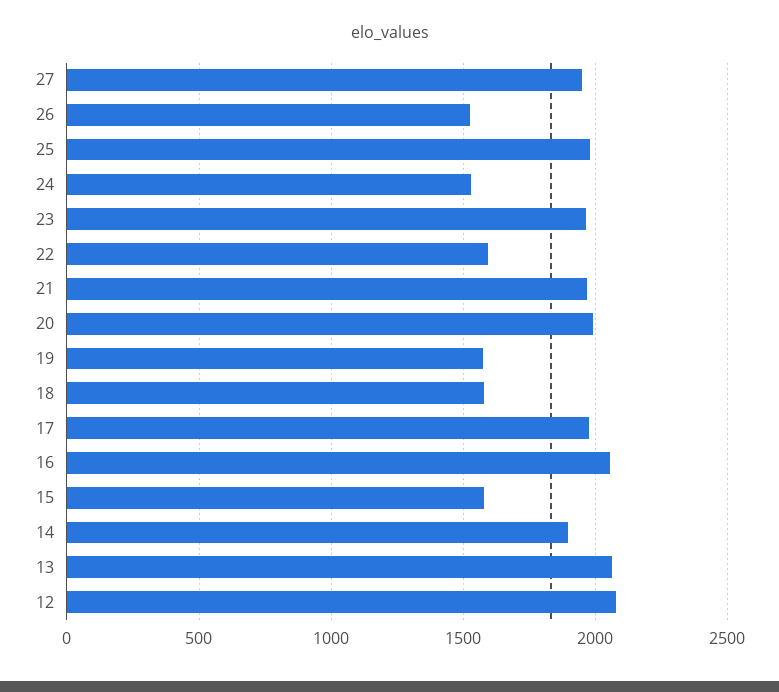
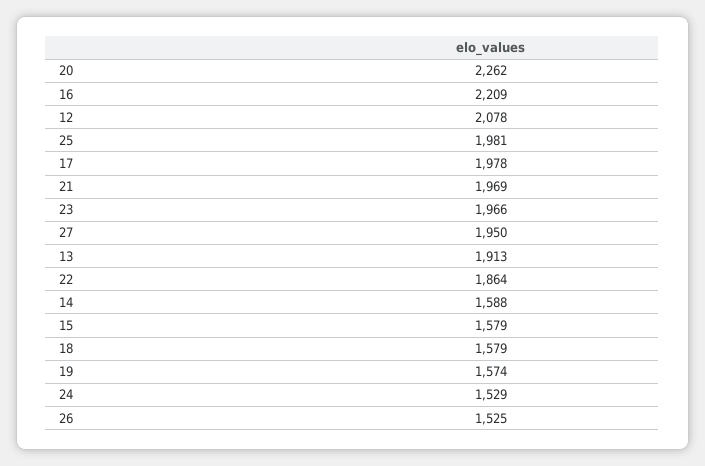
  {
    "27": 1950,
    "26": 1525,
    "25": 1981,
    "24": 1529,
    "23": 1966,
-   "22": 1600,
+   "22": 1864,
    "21": 1969,
-   "20": 2000,
+   "20": 2262,
    "19": 1574,
    "18": 1579,
    "17": 1978,
-   "16": 2050,
+   "16": 2209,
    "15": 1579,
-   "14": 1900,
+   "14": 1588,
-   "13": 2050,
+   "13": 1913,
    "12": 2078
  }

